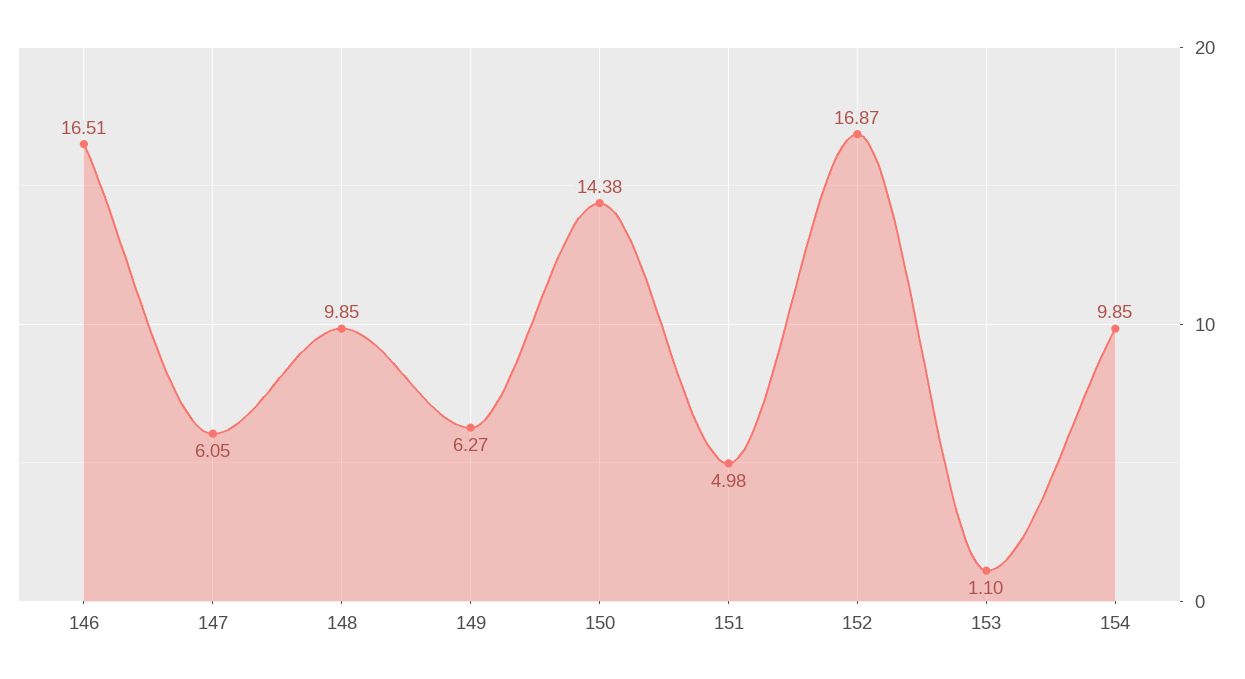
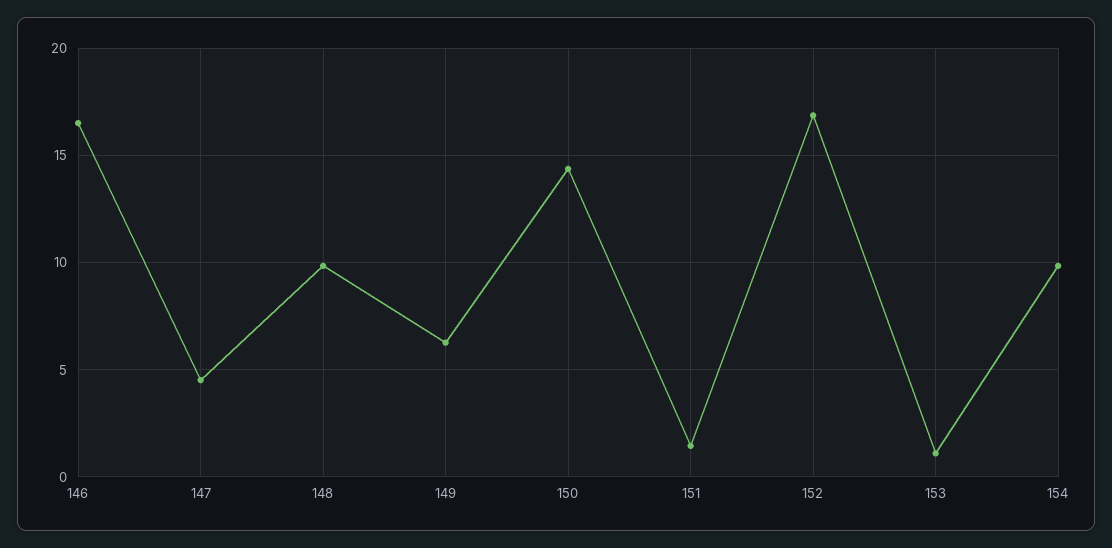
  {
    "146": 16.51,
-   "147": 6.05,
+   "147": 4.5,
    "148": 9.85,
    "149": 6.27,
    "150": 14.38,
-   "151": 4.98,
+   "151": 1.5,
    "152": 16.87,
    "153": 1.1,
    "154": 9.85
  }

